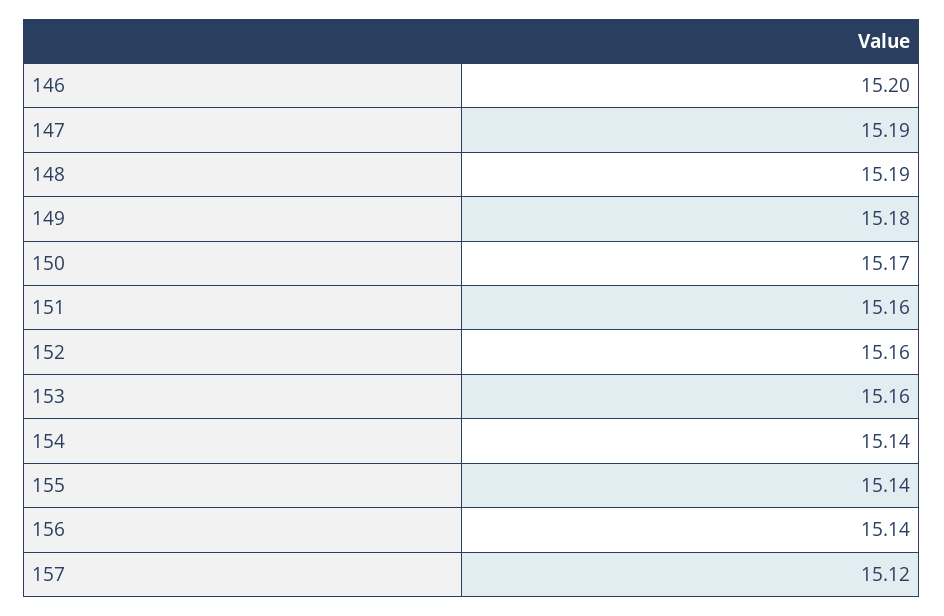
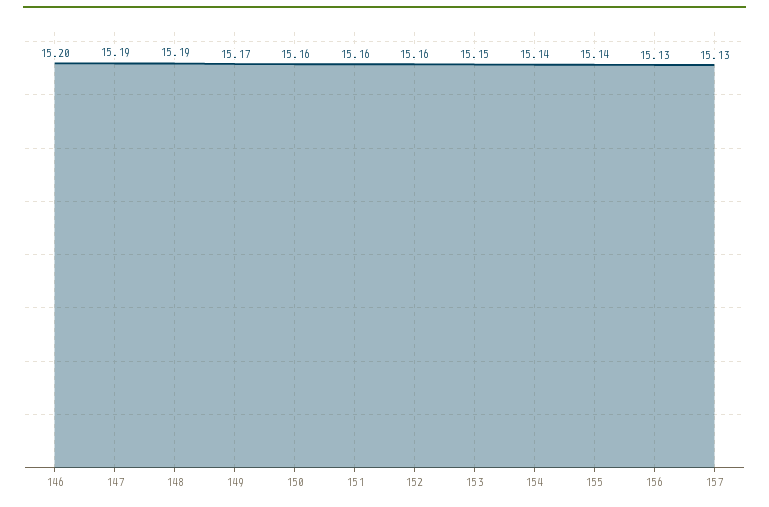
  {
    "146": 15.2,
    "147": 15.19,
    "148": 15.19,
-   "149": 15.18,
+   "149": 15.17,
-   "150": 15.17,
+   "150": 15.16,
    "151": 15.16,
    "152": 15.16,
-   "153": 15.16,
+   "153": 15.15,
    "154": 15.14,
    "155": 15.14,
-   "156": 15.14,
+   "156": 15.13,
-   "157": 15.12
+   "157": 15.13
  }

